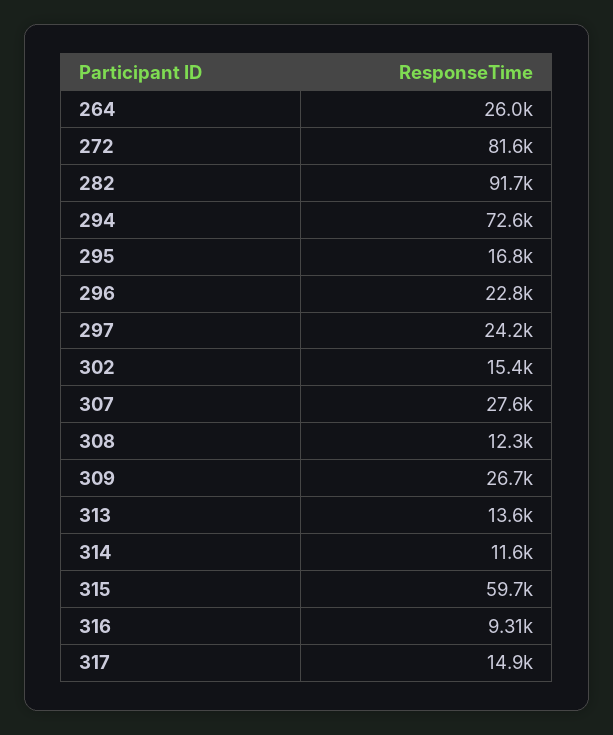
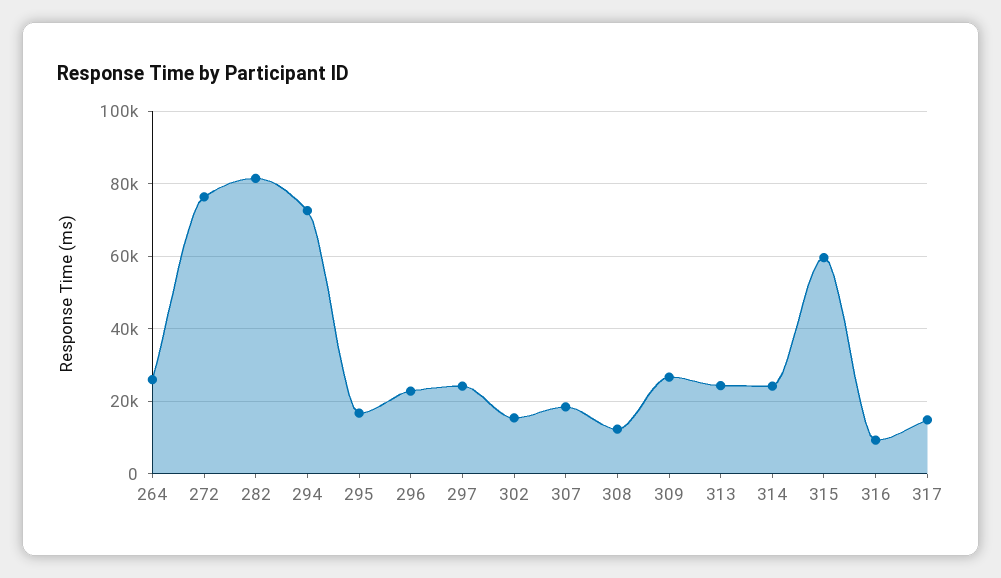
  {
    "264": 26000,
-   "272": 81600,
+   "272": 76000,
-   "282": 91700,
+   "282": 82000,
    "294": 72600,
    "295": 16800,
    "296": 22800,
    "297": 24200,
    "302": 15400,
-   "307": 27600,
+   "307": 18000,
    "308": 12300,
    "309": 26700,
-   "313": 13600,
+   "313": 24000,
-   "314": 11600,
+   "314": 24000,
    "315": 59700,
    "316": 9310,
    "317": 14900
  }

